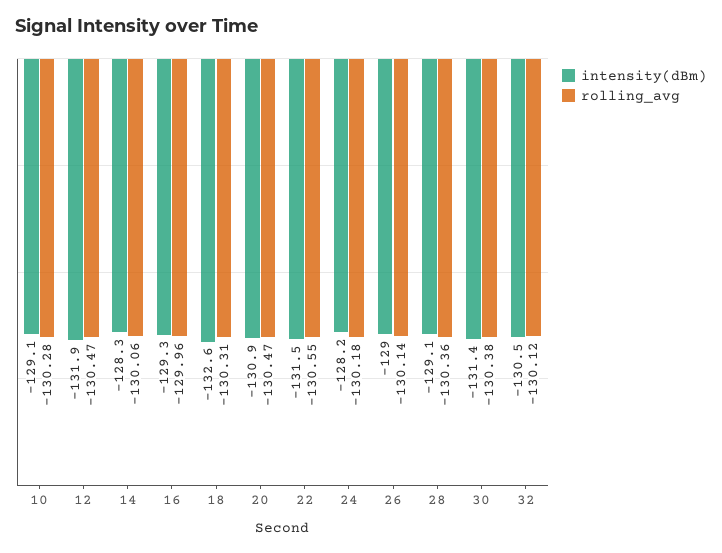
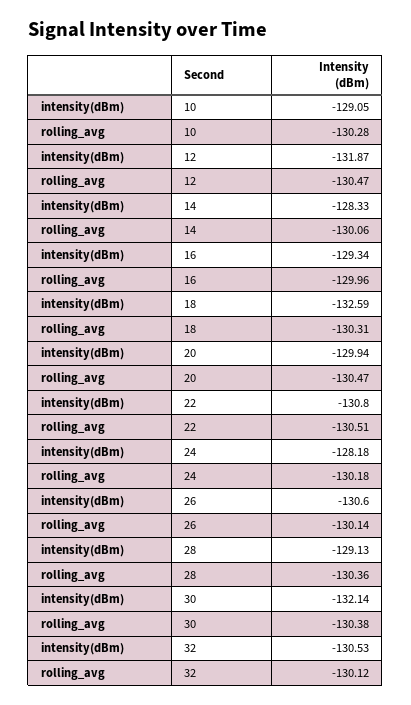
  {
    "intensity(dBm)": {
      "10": -129.05,
      "12": -131.87,
      "14": -128.33,
      "16": -129.34,
      "18": -132.59,
-     "20": -130.9,
+     "20": -129.94,
-     "22": -131.5,
+     "22": -130.8,
      "24": -128.18,
-     "26": -129,
+     "26": -130.6,
      "28": -129.13,
-     "30": -131.4,
+     "30": -132.14,
      "32": -130.53
    },
    "rolling_avg": {
      "10": -130.28,
      "12": -130.47,
      "14": -130.06,
      "16": -129.96,
      "18": -130.31,
      "20": -130.47,
-     "22": -130.55,
+     "22": -130.51,
      "24": -130.18,
      "26": -130.14,
      "28": -130.36,
      "30": -130.38,
      "32": -130.12
    }
  }

